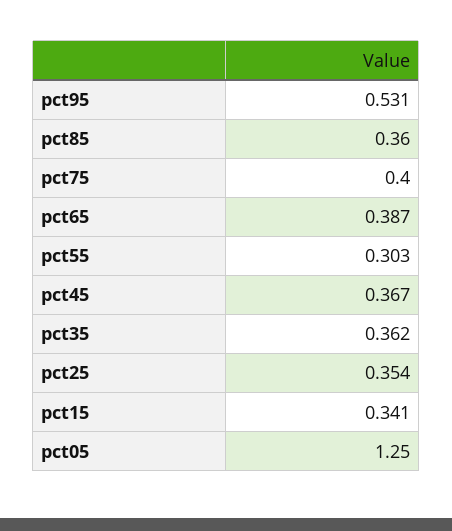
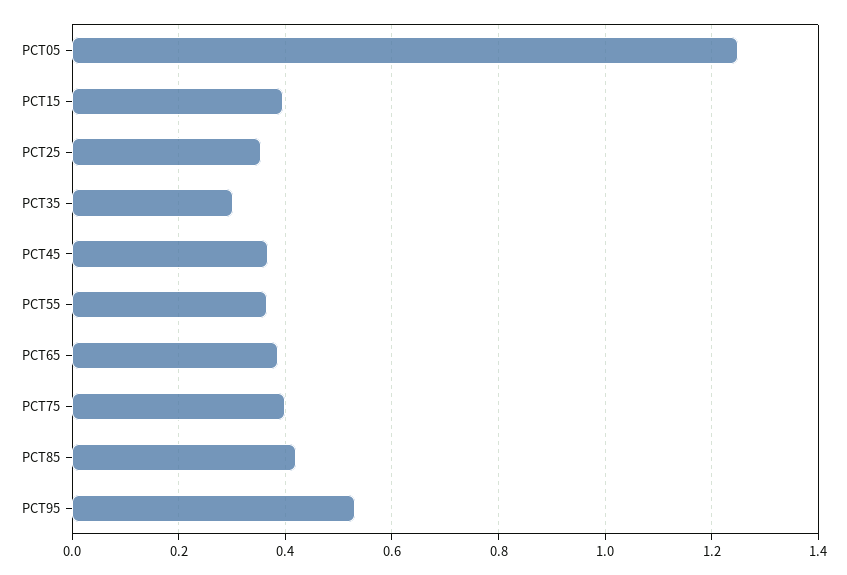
  {
    "pct95": 0.531,
-   "pct85": 0.36,
+   "pct85": 0.42,
    "pct75": 0.4,
    "pct65": 0.387,
-   "pct55": 0.303,
+   "pct55": 0.36,
    "pct45": 0.367,
-   "pct35": 0.362,
+   "pct35": 0.3,
    "pct25": 0.354,
-   "pct15": 0.341,
+   "pct15": 0.4,
    "pct05": 1.25
  }

